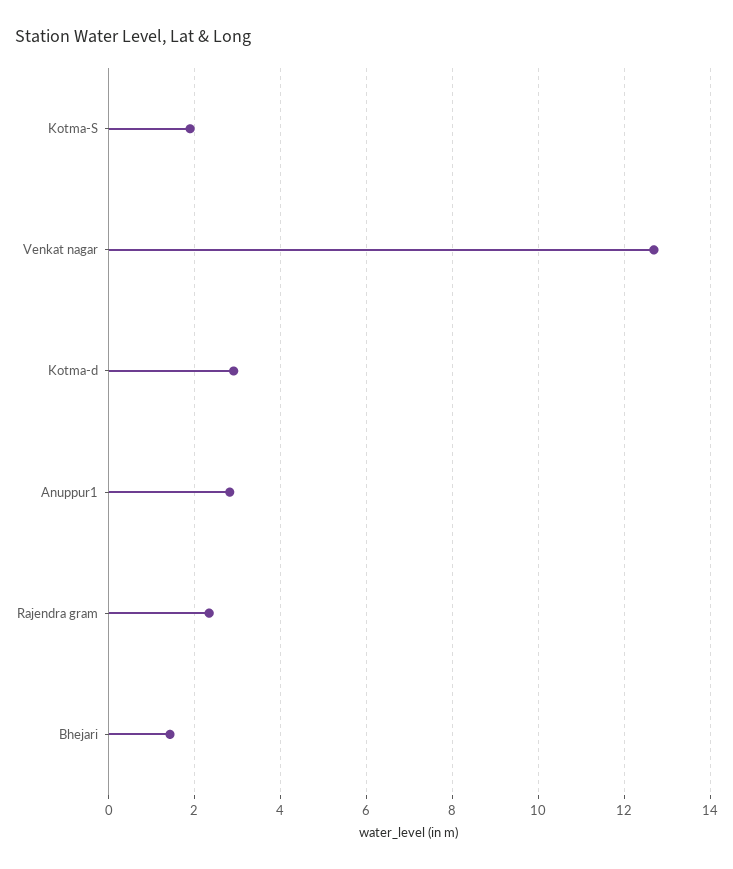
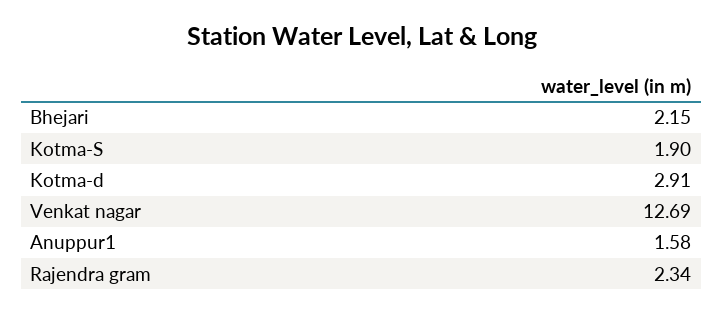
  {
    "Kotma-S": 1.9,
    "Venkat nagar": 12.69,
    "Kotma-d": 2.91,
-   "Anuppur1": 2.8,
+   "Anuppur1": 1.58,
    "Rajendra gram": 2.34,
-   "Bhejari": 1.4
+   "Bhejari": 2.15
  }

